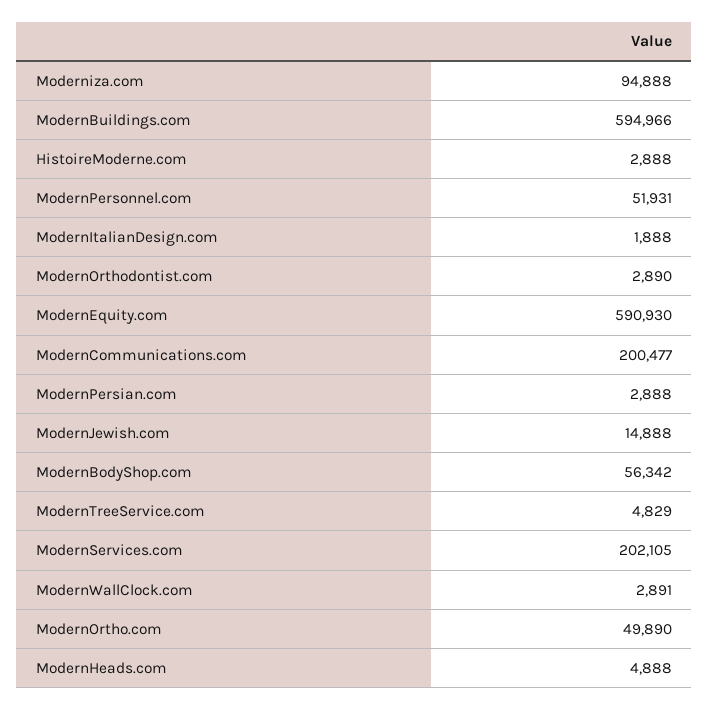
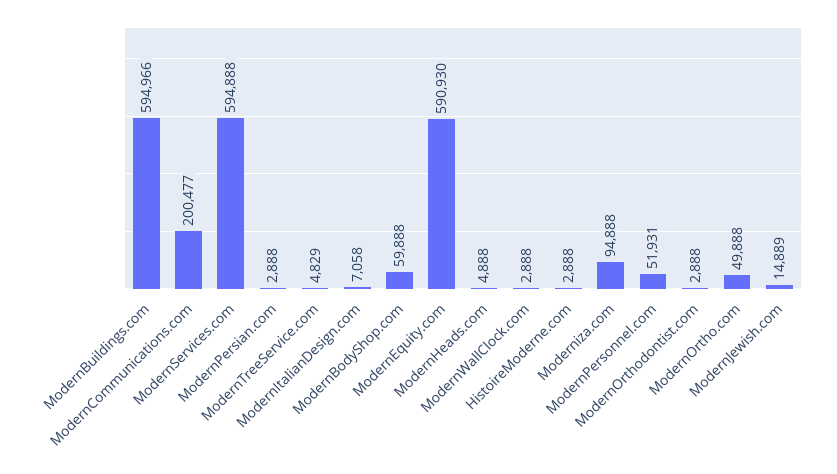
  {
    "Moderniza.com": 94888,
    "ModernBuildings.com": 594966,
    "HistoireModerne.com": 2888,
    "ModernPersonnel.com": 51931,
-   "ModernItalianDesign.com": 1888,
+   "ModernItalianDesign.com": 7058,
-   "ModernOrthodontist.com": 2890,
+   "ModernOrthodontist.com": 2888,
    "ModernEquity.com": 590930,
    "ModernCommunications.com": 200477,
    "ModernPersian.com": 2888,
-   "ModernJewish.com": 14888,
+   "ModernJewish.com": 14889,
-   "ModernBodyShop.com": 56342,
+   "ModernBodyShop.com": 59888,
    "ModernTreeService.com": 4829,
-   "ModernServices.com": 202105,
+   "ModernServices.com": 594888,
-   "ModernWallClock.com": 2891,
+   "ModernWallClock.com": 2888,
-   "ModernOrtho.com": 49890,
+   "ModernOrtho.com": 49888,
    "ModernHeads.com": 4888
  }

